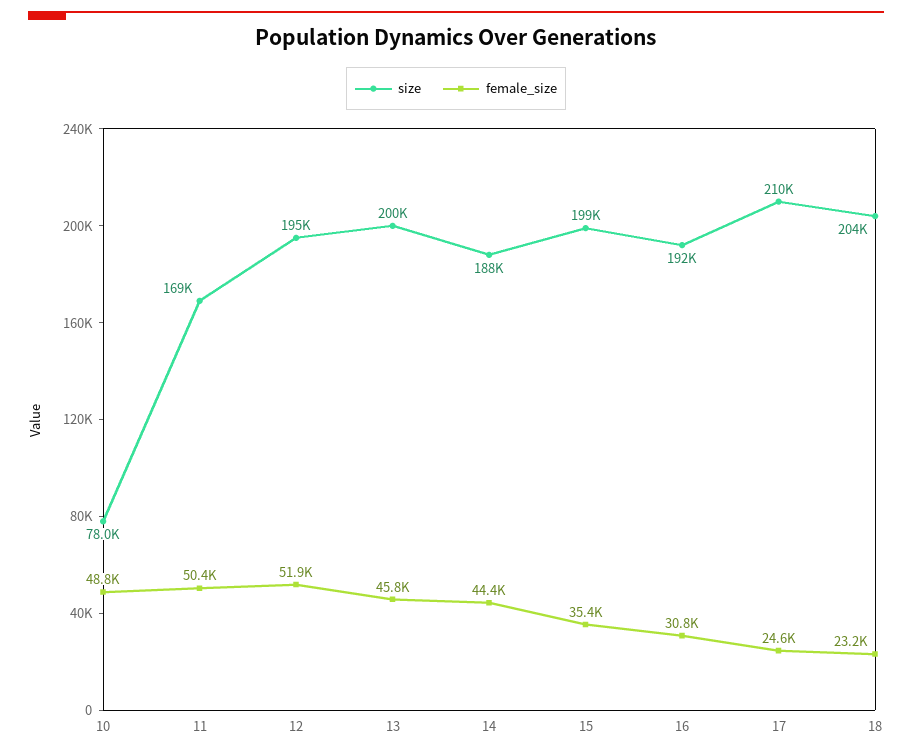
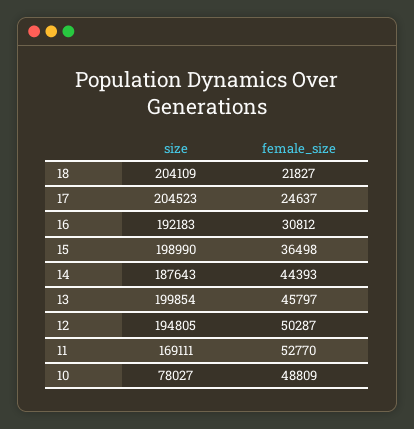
  {
    "size": {
      "10": 78027,
      "11": 169111,
      "12": 194805,
      "13": 199854,
      "14": 187643,
      "15": 198990,
      "16": 192183,
-     "17": 210000,
+     "17": 204523,
      "18": 204109
    },
    "female_size": {
      "10": 48809,
-     "11": 50400,
+     "11": 52770,
-     "12": 51900,
+     "12": 50287,
      "13": 45797,
      "14": 44393,
-     "15": 35400,
+     "15": 36498,
      "16": 30812,
      "17": 24637,
-     "18": 23200
+     "18": 21827
    }
  }

